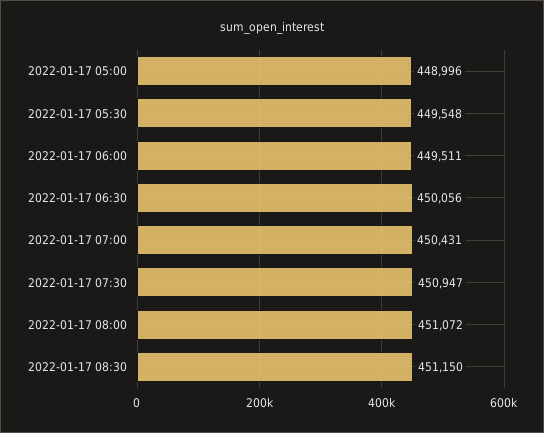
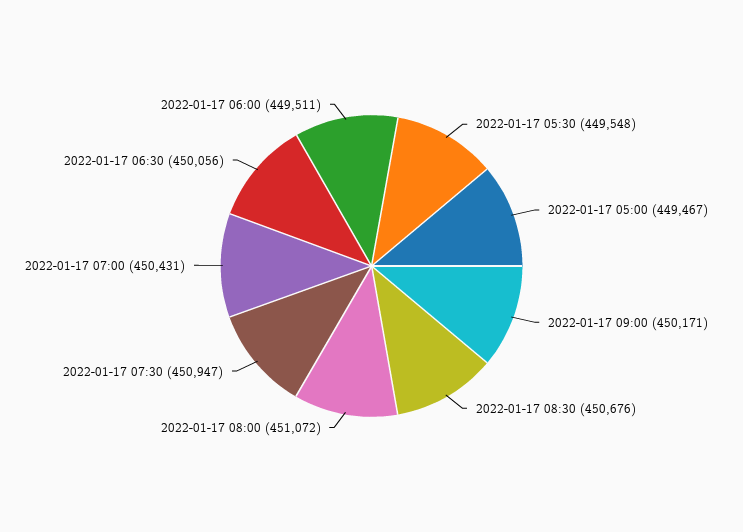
  {
-   "2022-01-17 05:00": 448996,
+   "2022-01-17 05:00": 449467,
    "2022-01-17 05:30": 449548,
    "2022-01-17 06:00": 449511,
    "2022-01-17 06:30": 450056,
    "2022-01-17 07:00": 450431,
    "2022-01-17 07:30": 450947,
    "2022-01-17 08:00": 451072,
-   "2022-01-17 08:30": 451150
+   "2022-01-17 08:30": 450676,
+   "2022-01-17 09:00": 450171
  }

